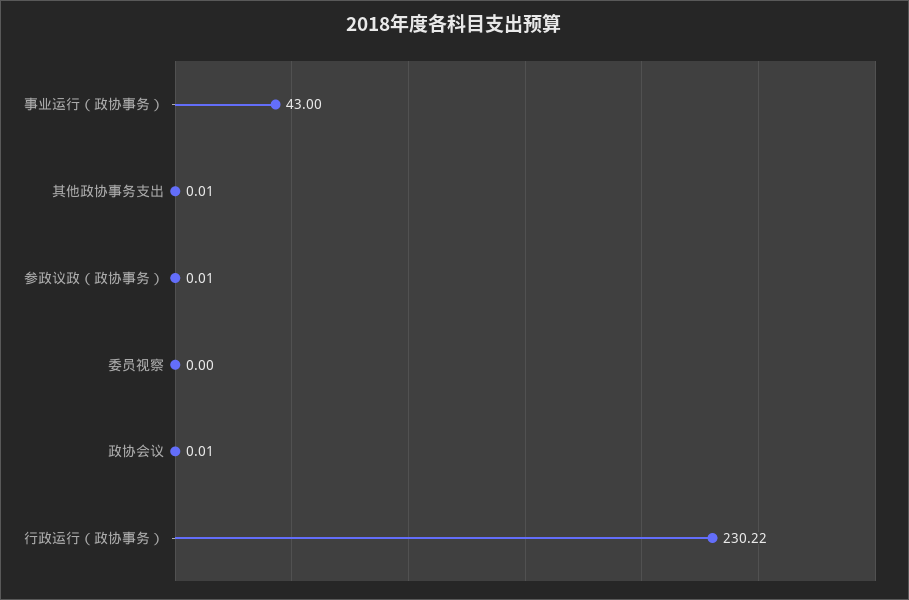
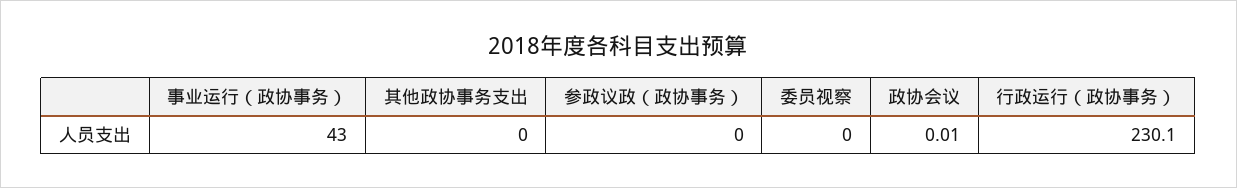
  {
    "事业运行（政协事务）": 43,
-   "其他政协事务支出": 0.01,
+   "其他政协事务支出": 0,
-   "参政议政（政协事务）": 0.01,
+   "参政议政（政协事务）": 0,
    "委员视察": 0,
    "政协会议": 0.01,
-   "行政运行（政协事务）": 230.22
+   "行政运行（政协事务）": 230.1
  }

